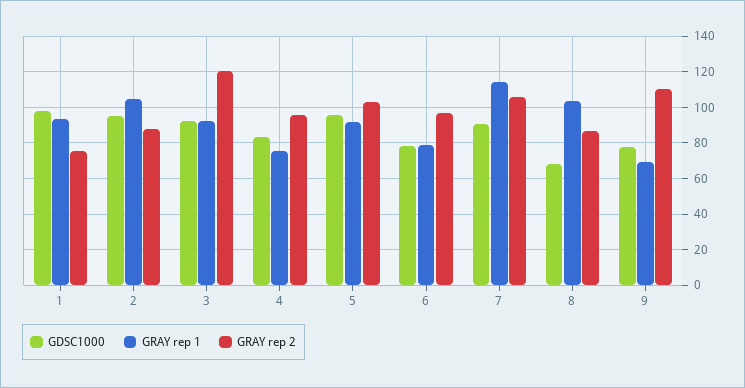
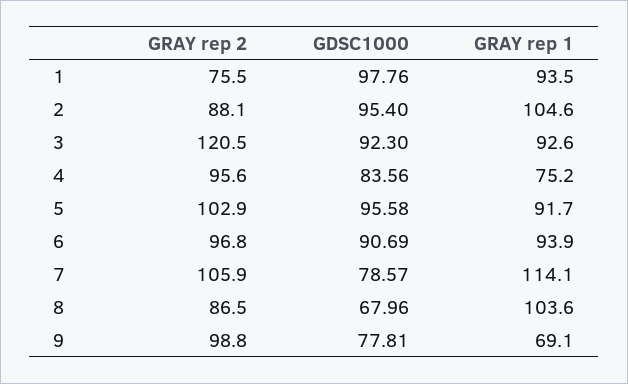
  {
    "GDSC1000": {
      "1": 97.76,
      "2": 95.4,
      "3": 92.3,
      "4": 83.56,
      "5": 95.58,
-     "6": 80,
+     "6": 90.69,
-     "7": 90,
+     "7": 78.57,
      "8": 67.96,
      "9": 77.81
    },
    "GRAY rep 1": {
      "1": 93.5,
      "2": 104.6,
      "3": 92.6,
      "4": 75.2,
      "5": 91.7,
-     "6": 80,
+     "6": 93.9,
      "7": 114.1,
      "8": 103.6,
      "9": 69.1
    },
    "GRAY rep 2": {
      "1": 75.5,
      "2": 88.1,
      "3": 120.5,
      "4": 95.6,
      "5": 102.9,
      "6": 96.8,
      "7": 105.9,
      "8": 86.5,
-     "9": 110
+     "9": 98.8
    }
  }

